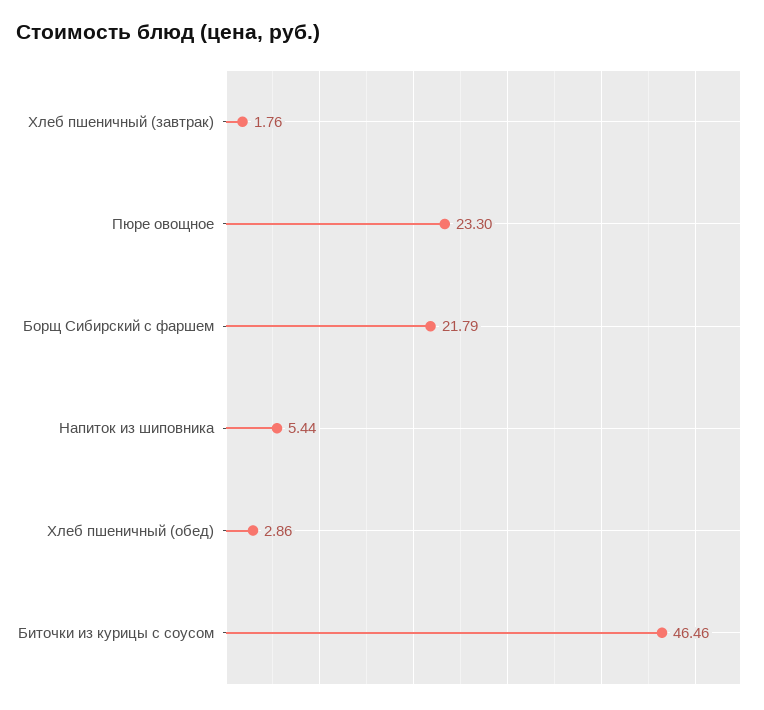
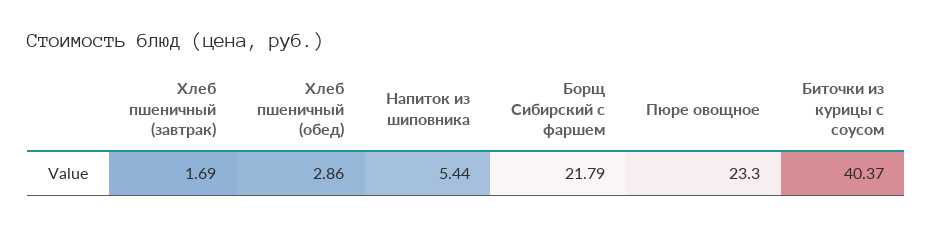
  {
-   "Хлеб пшеничный (завтрак)": 1.76,
+   "Хлеб пшеничный (завтрак)": 1.69,
    "Пюре овощное": 23.3,
    "Борщ Сибирский с фаршем": 21.79,
    "Напиток из шиповника": 5.44,
    "Хлеб пшеничный (обед)": 2.86,
-   "Биточки из курицы с соусом": 46.46
+   "Биточки из курицы с соусом": 40.37
  }

